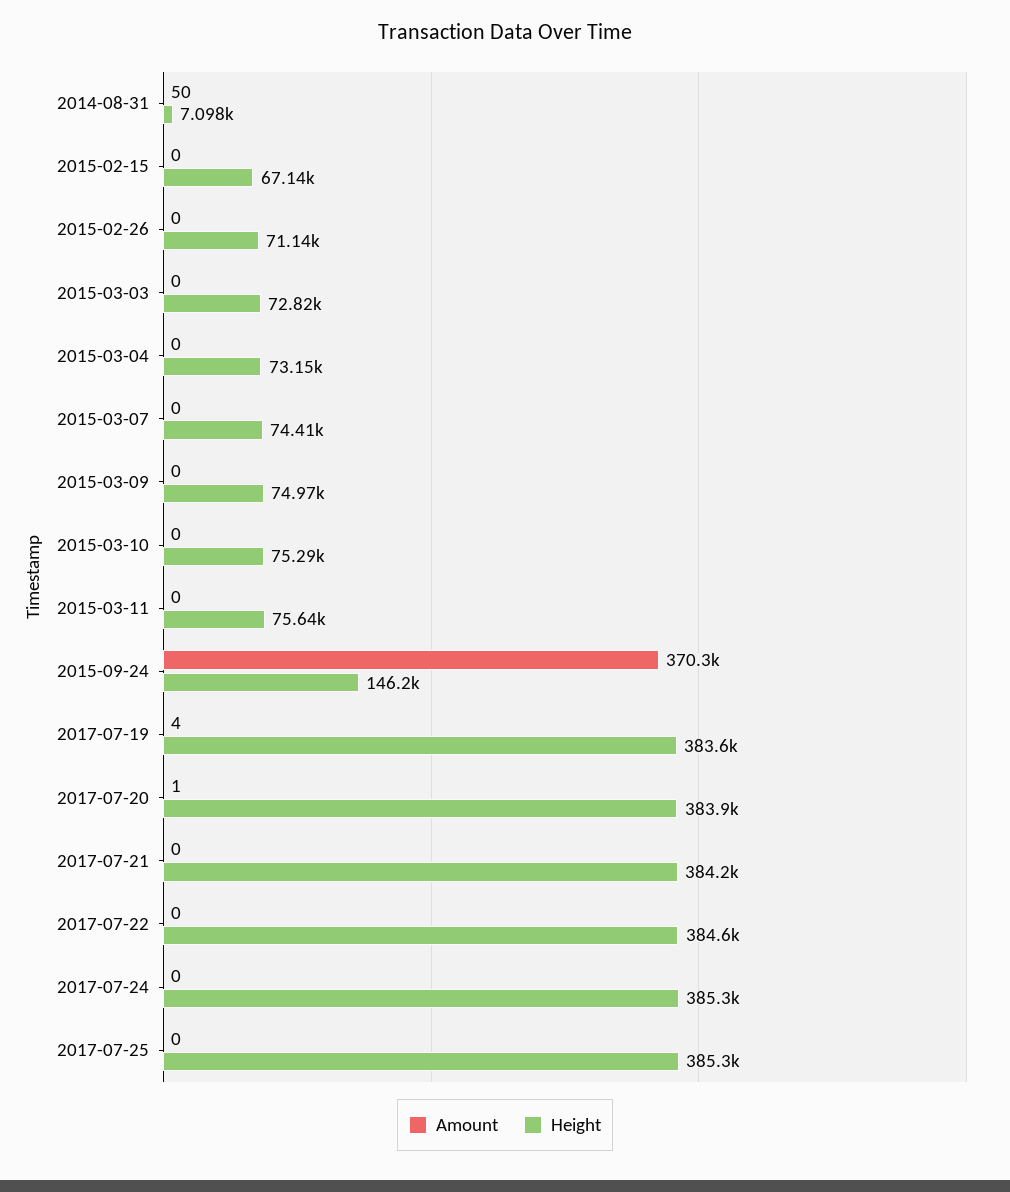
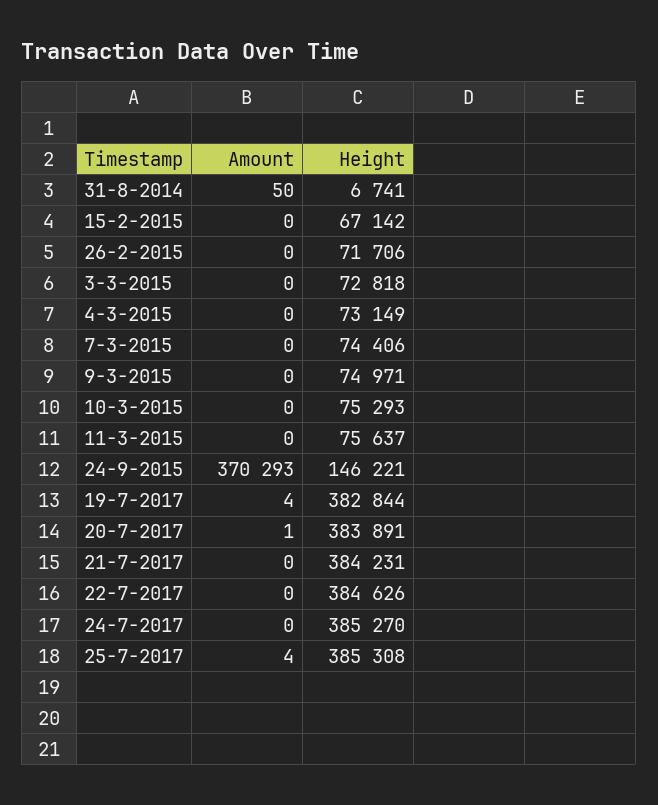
  {
    "Amount": {
      "2014-08-31": 50,
      "2015-02-15": 0,
      "2015-02-26": 0,
      "2015-03-03": 0,
      "2015-03-04": 0,
      "2015-03-07": 0,
      "2015-03-09": 0,
      "2015-03-10": 0,
      "2015-03-11": 0,
      "2015-09-24": 370293,
      "2017-07-19": 4,
      "2017-07-20": 1,
      "2017-07-21": 0,
      "2017-07-22": 0,
      "2017-07-24": 0,
-     "2017-07-25": 0
+     "2017-07-25": 4
    },
    "Height": {
-     "2014-08-31": 7098,
+     "2014-08-31": 6741,
      "2015-02-15": 67142,
-     "2015-02-26": 71140,
+     "2015-02-26": 71706,
      "2015-03-03": 72818,
      "2015-03-04": 73149,
      "2015-03-07": 74406,
      "2015-03-09": 74971,
      "2015-03-10": 75293,
      "2015-03-11": 75637,
      "2015-09-24": 146221,
-     "2017-07-19": 383600,
+     "2017-07-19": 382844,
      "2017-07-20": 383891,
      "2017-07-21": 384231,
      "2017-07-22": 384626,
      "2017-07-24": 385270,
      "2017-07-25": 385308
    }
  }

